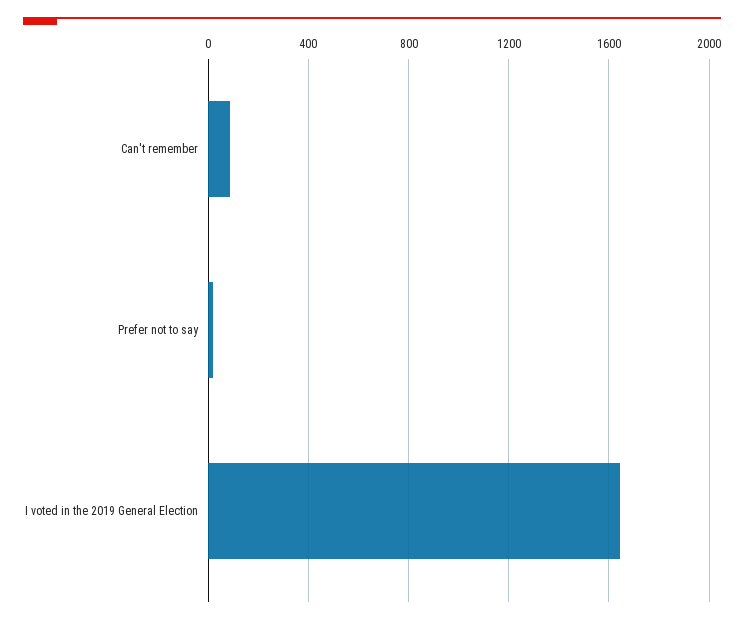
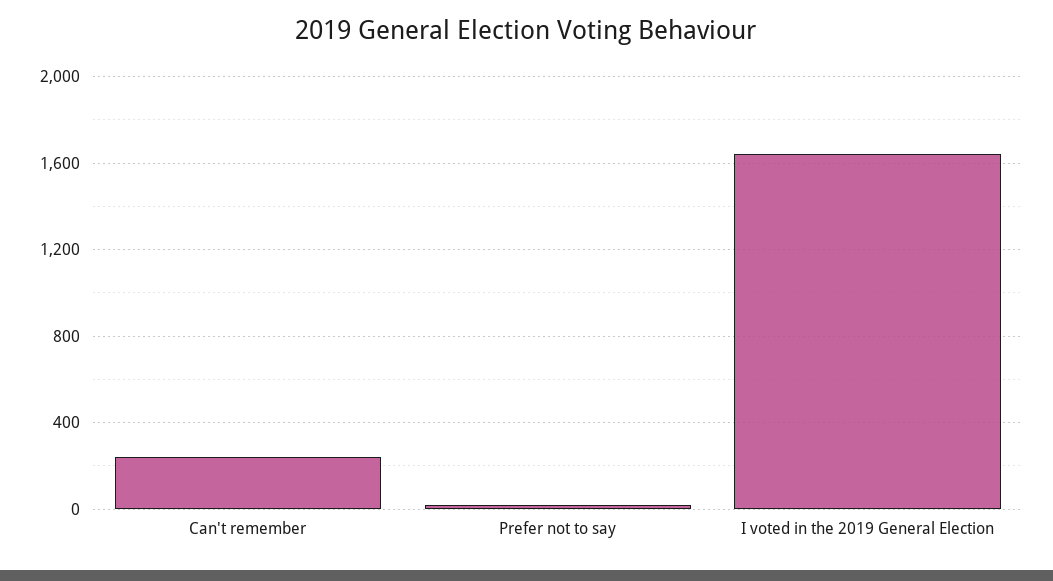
  {
-   "Can't remember": 100,
+   "Can't remember": 250,
    "Prefer not to say": 0,
    "I voted in the 2019 General Election": 1650
  }

